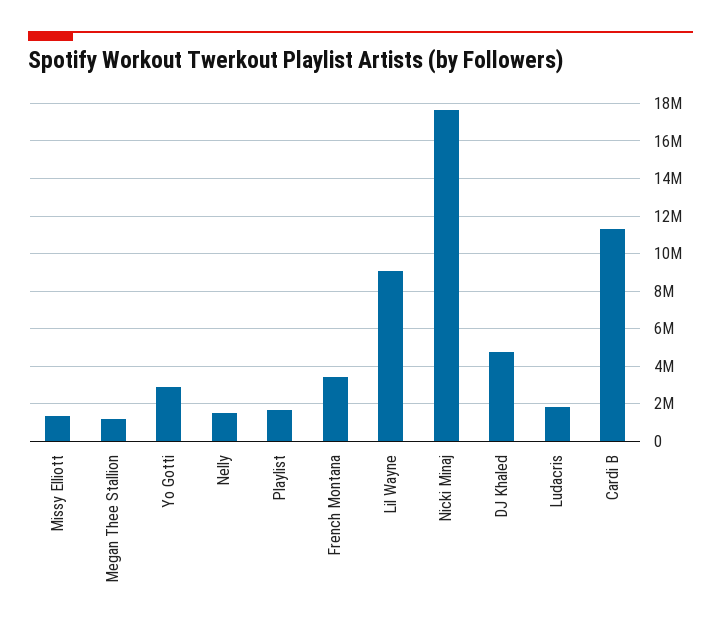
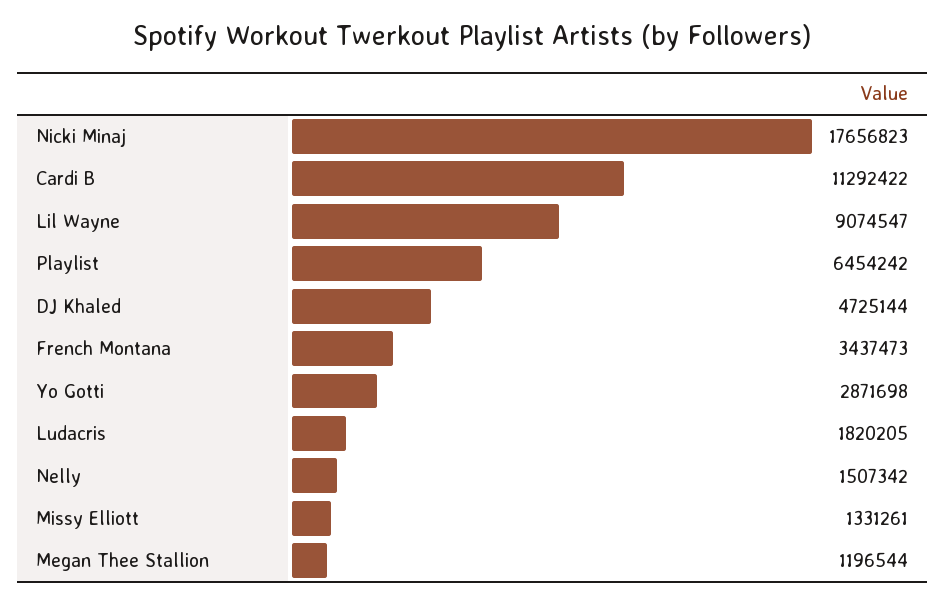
  {
    "Missy Elliott": 1331261,
    "Megan Thee Stallion": 1196544,
    "Yo Gotti": 2871698,
    "Nelly": 1507342,
-   "Playlist": 1500000,
+   "Playlist": 6454242,
    "French Montana": 3437473,
    "Lil Wayne": 9074547,
    "Nicki Minaj": 17656823,
    "DJ Khaled": 4725144,
    "Ludacris": 1820205,
    "Cardi B": 11292422
  }

